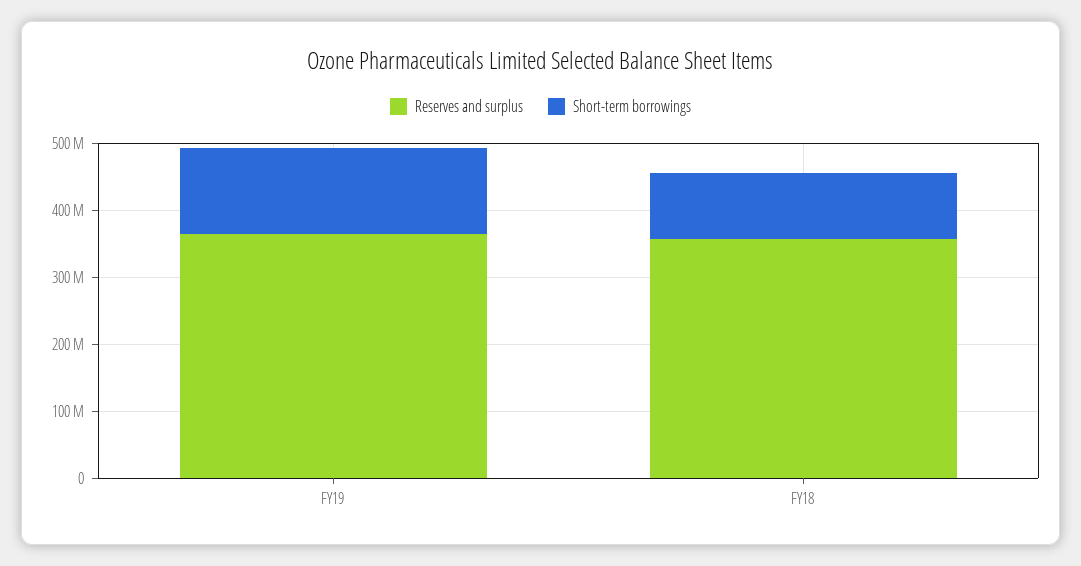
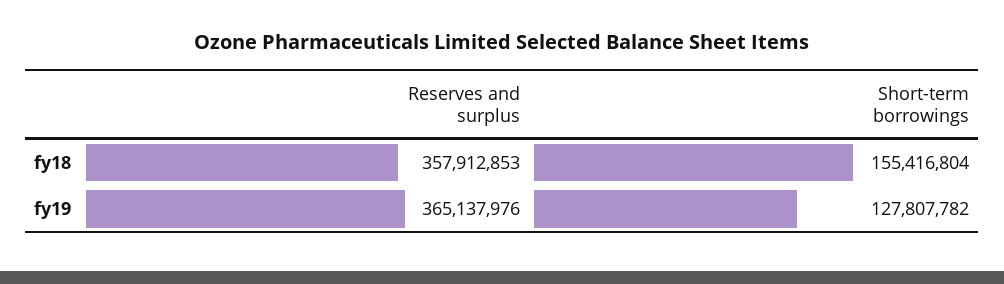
  {
    "Reserves and surplus": {
      "FY19": 365137976,
      "FY18": 357912853
    },
    "Short-term borrowings": {
      "FY19": 127807782,
-     "FY18": 100000000
+     "FY18": 155416804
    }
  }

